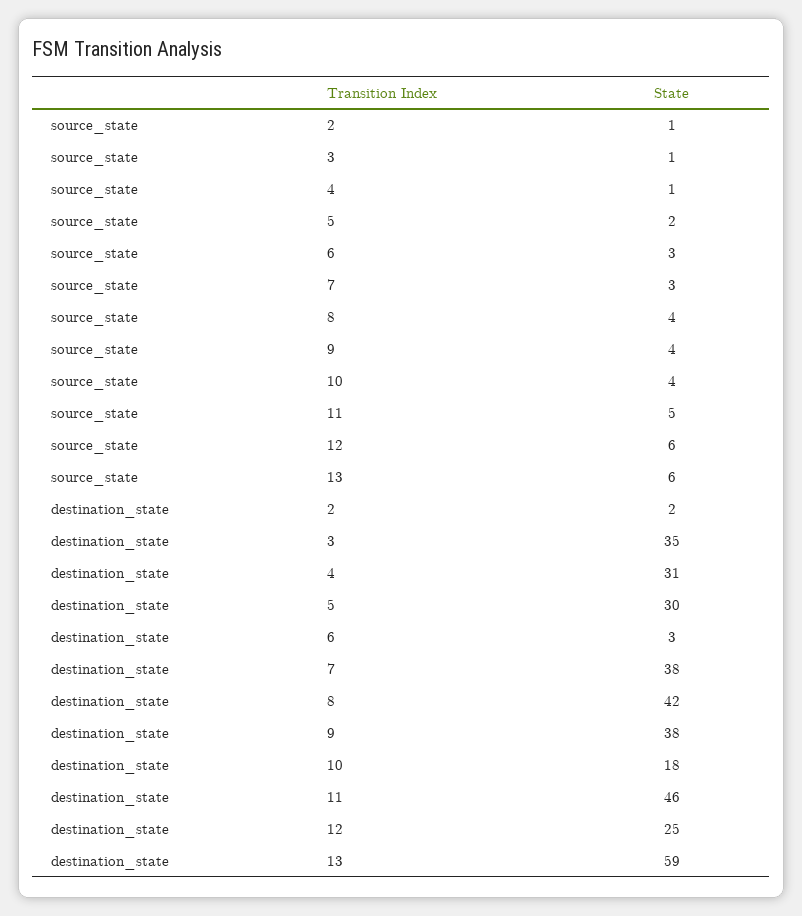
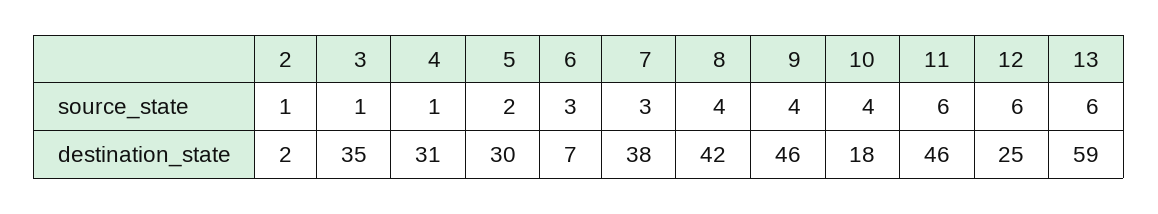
  {
    "source_state": {
      "2": 1,
      "3": 1,
      "4": 1,
      "5": 2,
      "6": 3,
      "7": 3,
      "8": 4,
      "9": 4,
      "10": 4,
-     "11": 5,
+     "11": 6,
      "12": 6,
      "13": 6
    },
    "destination_state": {
      "2": 2,
      "3": 35,
      "4": 31,
      "5": 30,
-     "6": 3,
+     "6": 7,
      "7": 38,
      "8": 42,
-     "9": 38,
+     "9": 46,
      "10": 18,
      "11": 46,
      "12": 25,
      "13": 59
    }
  }

